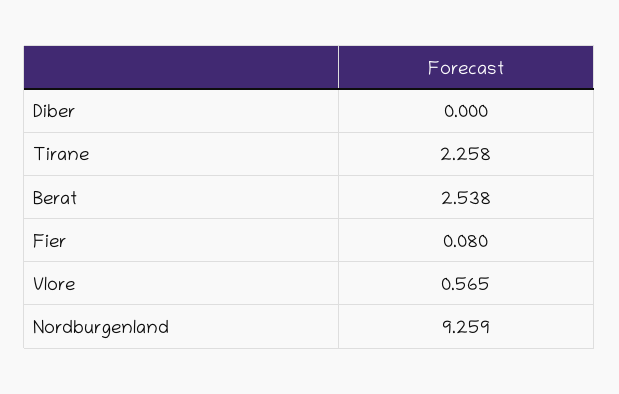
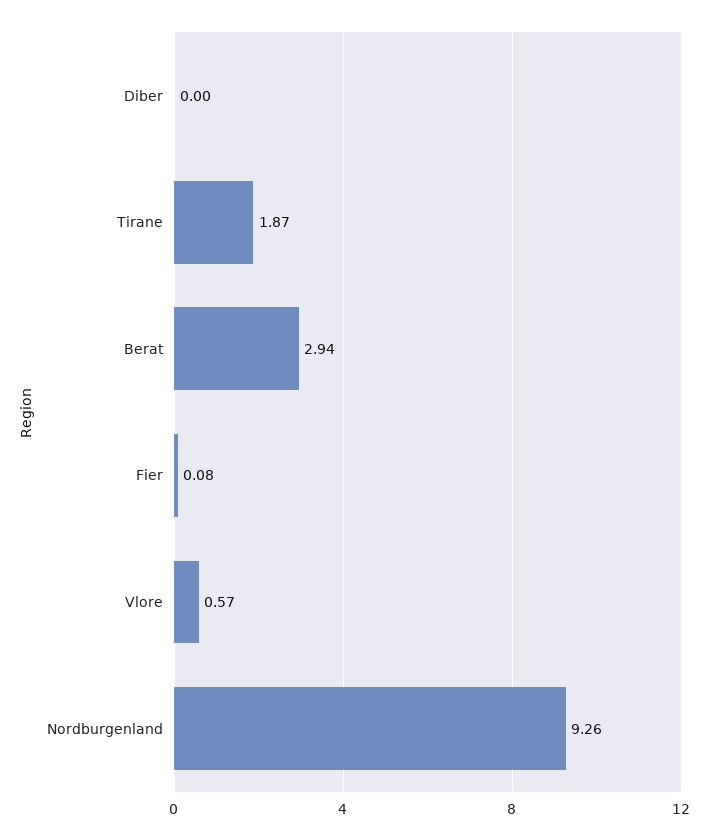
  {
    "Diber": 0,
-   "Tirane": 2.258,
+   "Tirane": 1.87,
-   "Berat": 2.538,
+   "Berat": 2.94,
    "Fier": 0.08,
    "Vlore": 0.565,
    "Nordburgenland": 9.259
  }

